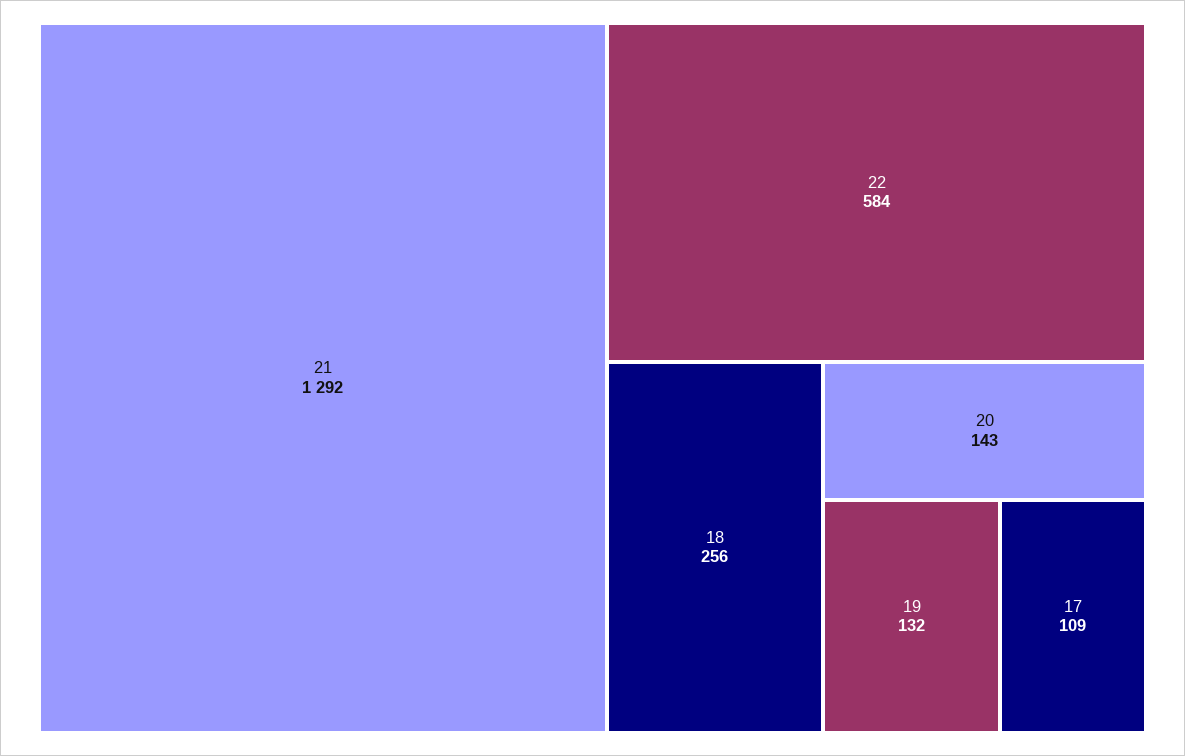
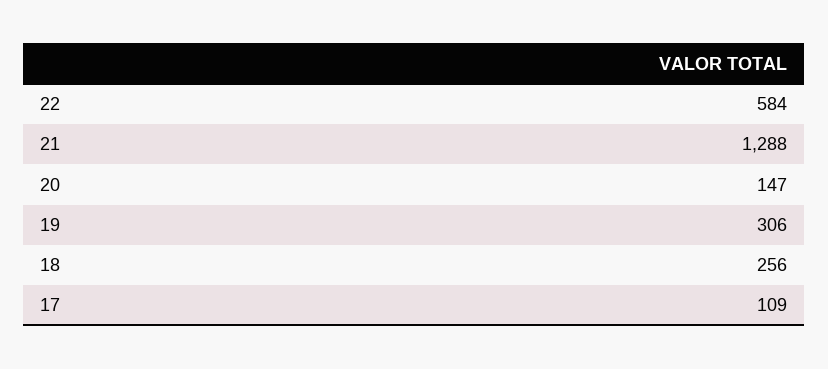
  {
-   "21": 1292,
+   "21": 1288,
    "22": 584,
    "18": 256,
-   "20": 143,
+   "20": 147,
-   "19": 132,
+   "19": 306,
    "17": 109
  }

